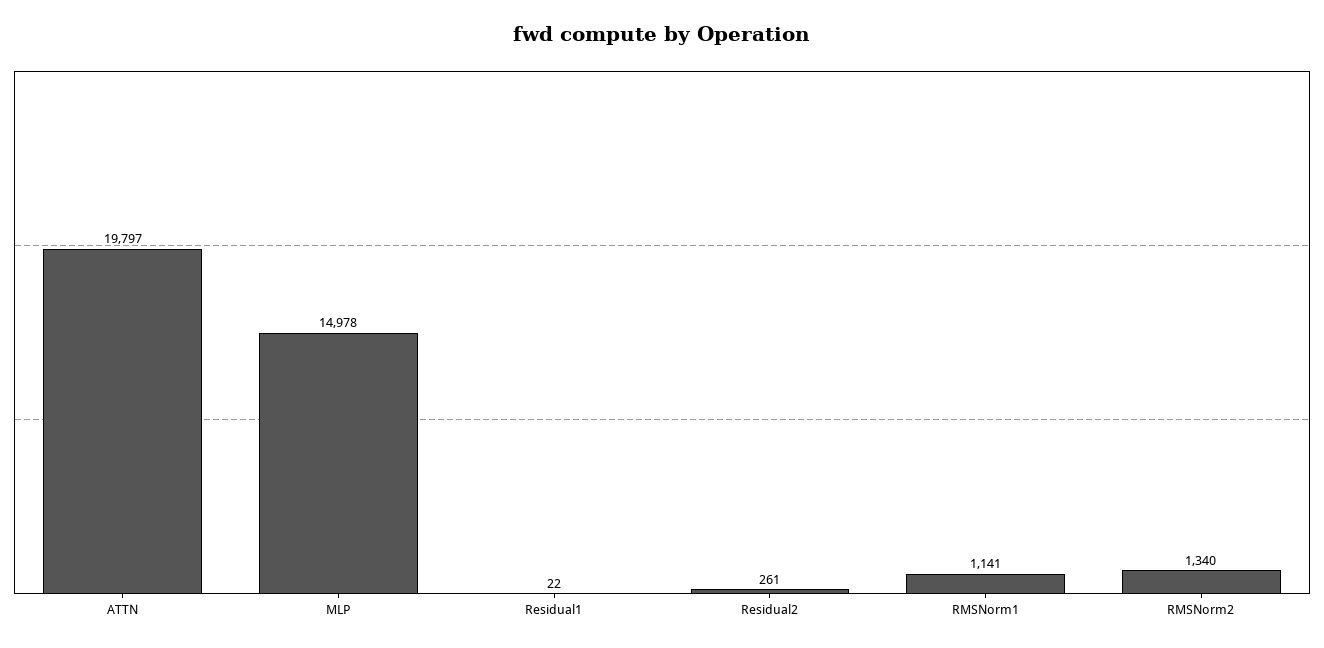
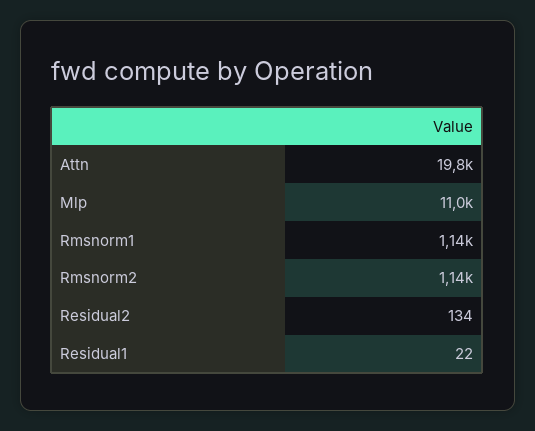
  {
    "ATTN": 19797,
-   "MLP": 14978,
+   "MLP": 11000,
    "Residual1": 22,
-   "Residual2": 261,
+   "Residual2": 134,
    "RMSNorm1": 1141,
-   "RMSNorm2": 1340
+   "RMSNorm2": 1140
  }

